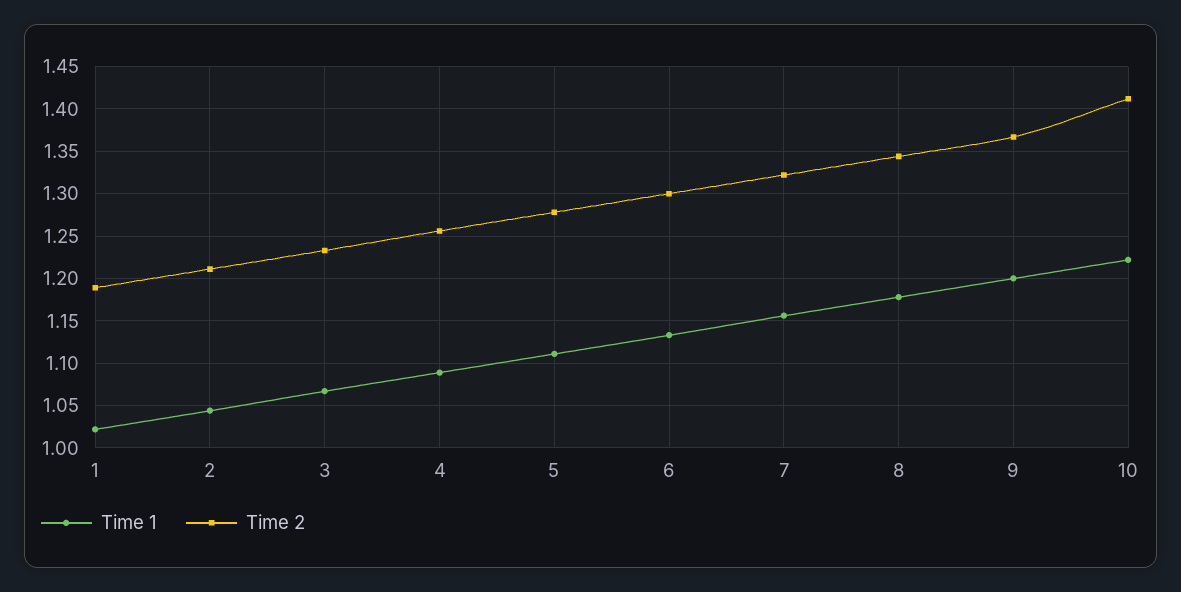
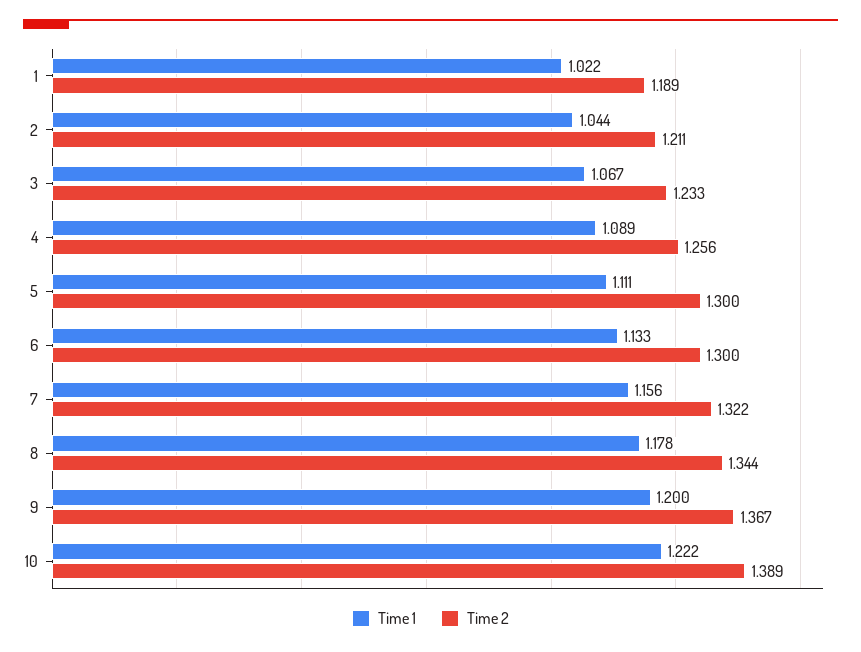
  {
    "Time 1": {
      "1": 1.022,
      "2": 1.044,
      "3": 1.067,
      "4": 1.089,
      "5": 1.111,
      "6": 1.133,
      "7": 1.156,
      "8": 1.178,
      "9": 1.2,
      "10": 1.222
    },
    "Time 2": {
      "1": 1.189,
      "2": 1.211,
      "3": 1.233,
      "4": 1.256,
-     "5": 1.28,
+     "5": 1.3,
      "6": 1.3,
      "7": 1.322,
      "8": 1.344,
      "9": 1.367,
-     "10": 1.41
+     "10": 1.389
    }
  }

